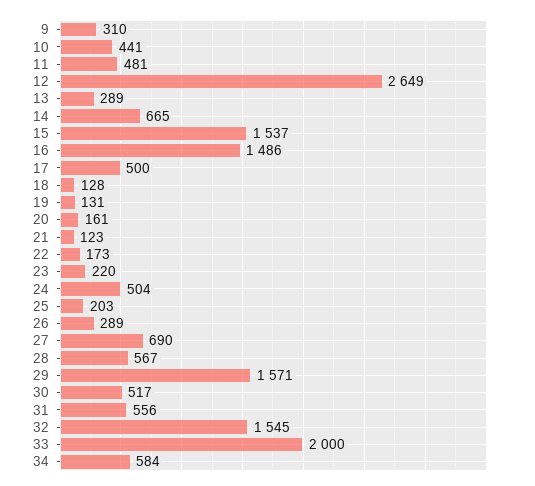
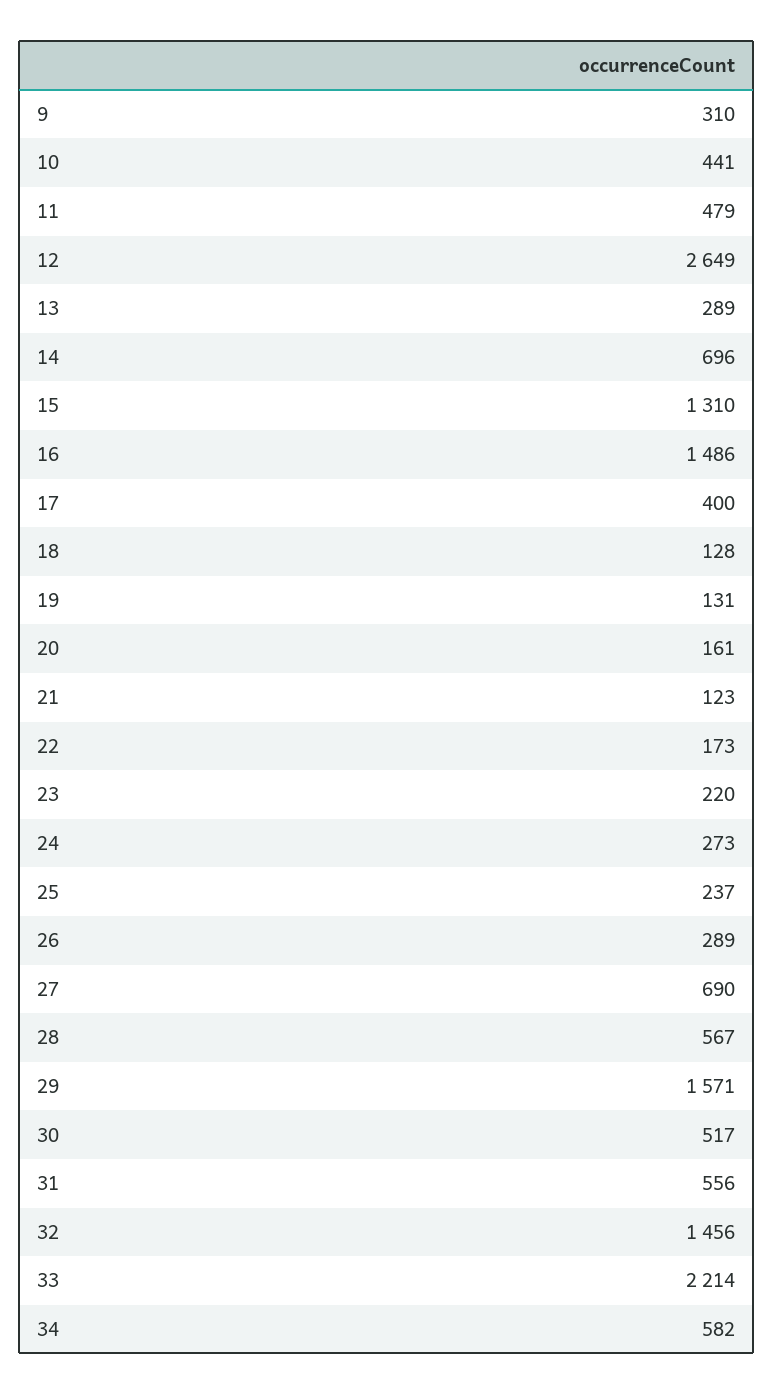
  {
    "9": 310,
    "10": 441,
-   "11": 481,
+   "11": 479,
    "12": 2649,
    "13": 289,
-   "14": 665,
+   "14": 696,
-   "15": 1537,
+   "15": 1310,
    "16": 1486,
-   "17": 500,
+   "17": 400,
    "18": 128,
    "19": 131,
    "20": 161,
    "21": 123,
    "22": 173,
    "23": 220,
-   "24": 504,
+   "24": 273,
-   "25": 203,
+   "25": 237,
    "26": 289,
    "27": 690,
    "28": 567,
    "29": 1571,
    "30": 517,
    "31": 556,
-   "32": 1545,
+   "32": 1456,
-   "33": 2000,
+   "33": 2214,
-   "34": 584
+   "34": 582
  }

